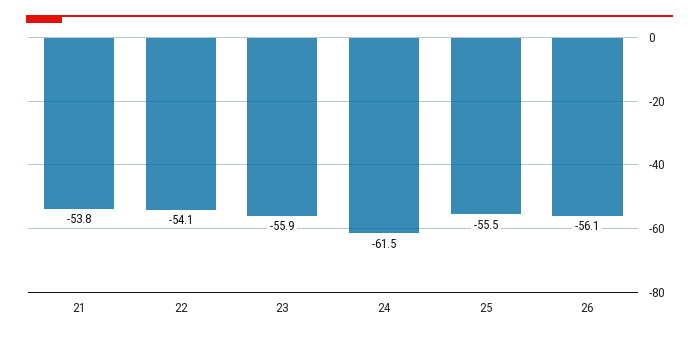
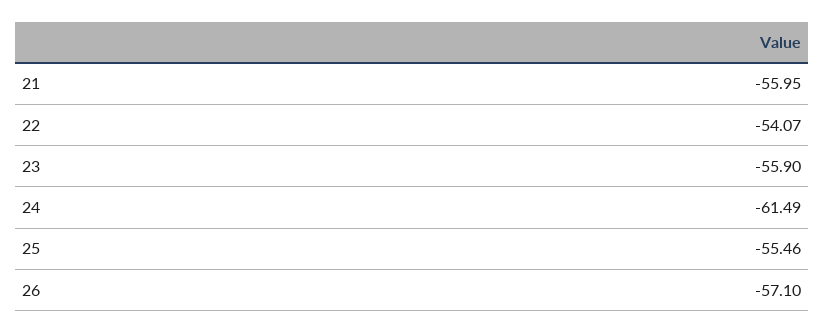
  {
-   "21": -53.8,
+   "21": -55.95,
    "22": -54.07,
    "23": -55.9,
    "24": -61.49,
    "25": -55.46,
-   "26": -56.1
+   "26": -57.1
  }

